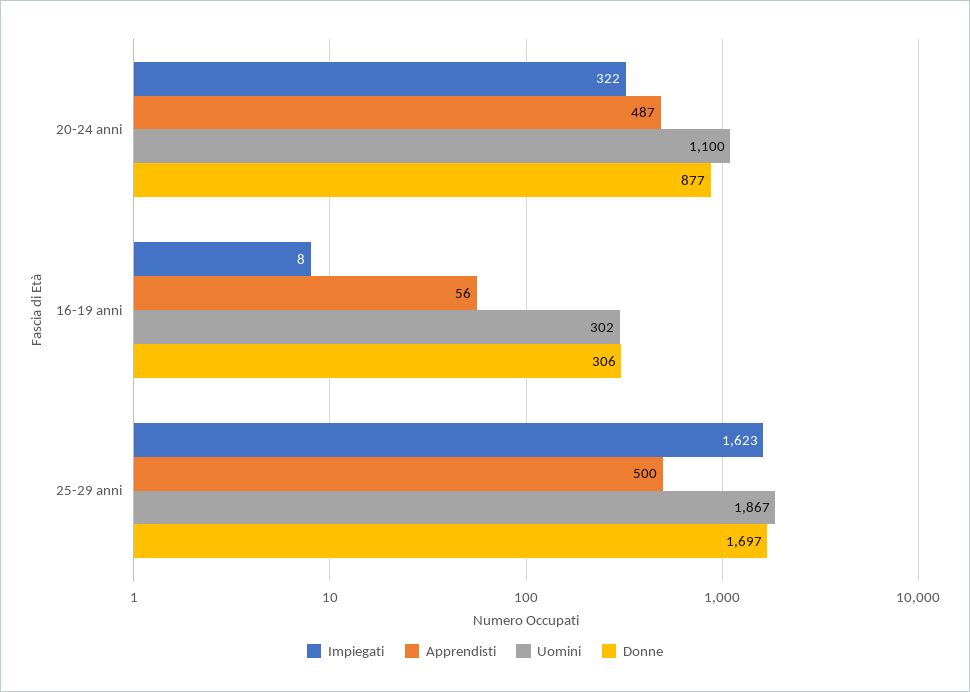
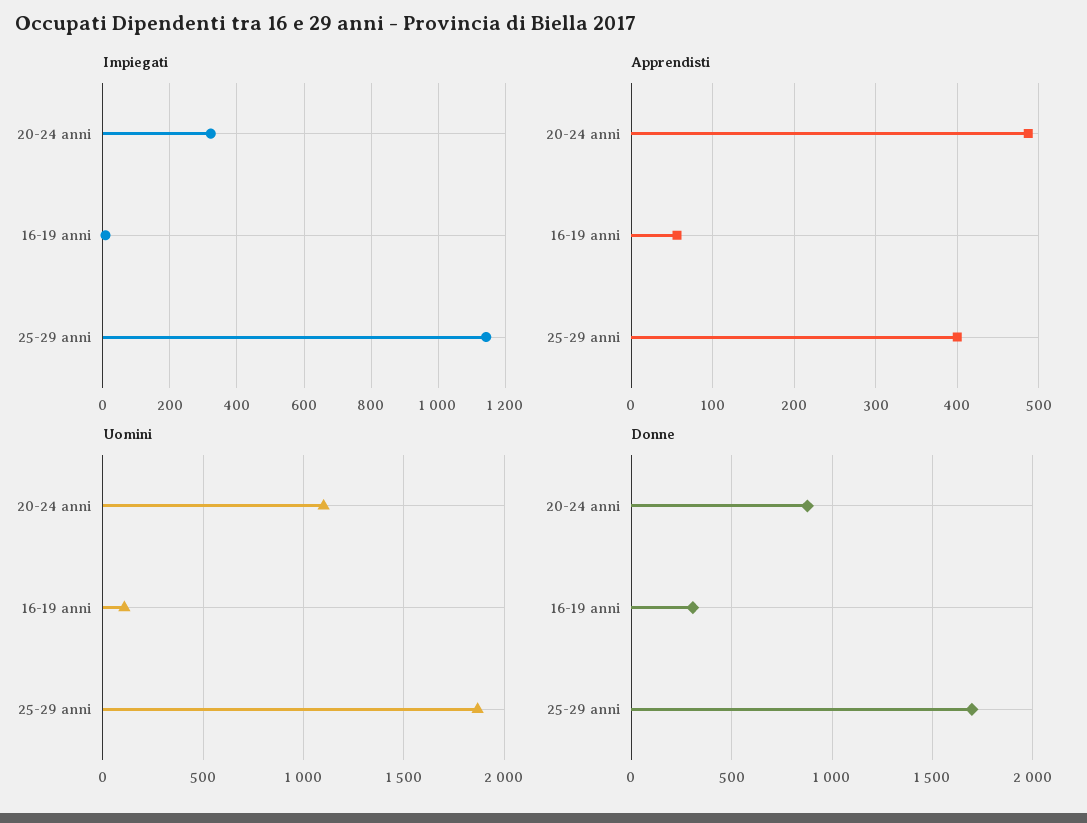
  {
    "Impiegati": {
      "20-24 anni": 322,
      "16-19 anni": 8,
-     "25-29 anni": 1623
+     "25-29 anni": 1140
    },
    "Apprendisti": {
      "20-24 anni": 487,
      "16-19 anni": 56,
-     "25-29 anni": 500
+     "25-29 anni": 400
    },
    "Uomini": {
      "20-24 anni": 1100,
-     "16-19 anni": 302,
+     "16-19 anni": 100,
      "25-29 anni": 1867
    },
    "Donne": {
      "20-24 anni": 877,
      "16-19 anni": 306,
      "25-29 anni": 1697
    }
  }

